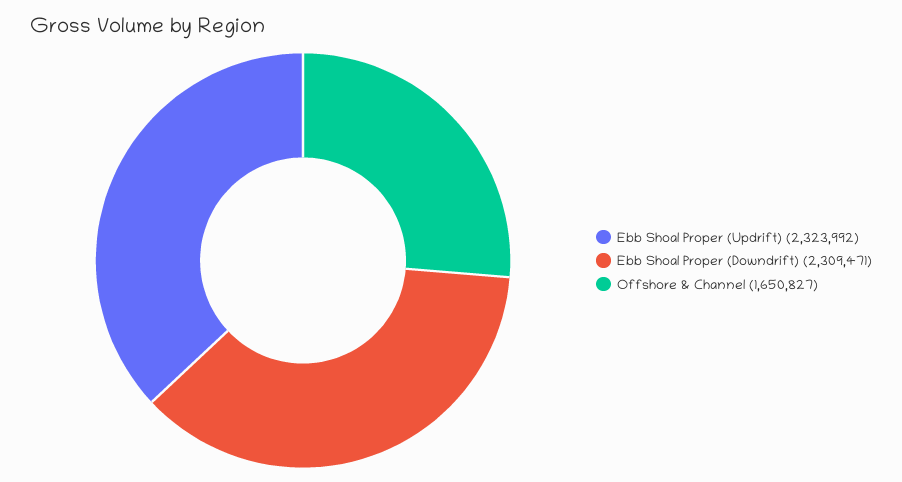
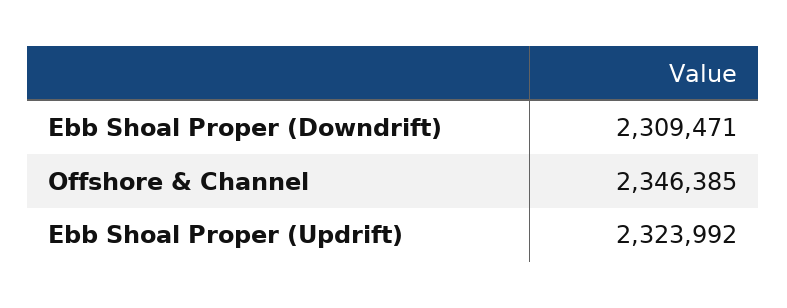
  {
    "Ebb Shoal Proper (Updrift)": 2323992,
    "Ebb Shoal Proper (Downdrift)": 2309471,
-   "Offshore & Channel": 1650827
+   "Offshore & Channel": 2346385
  }

